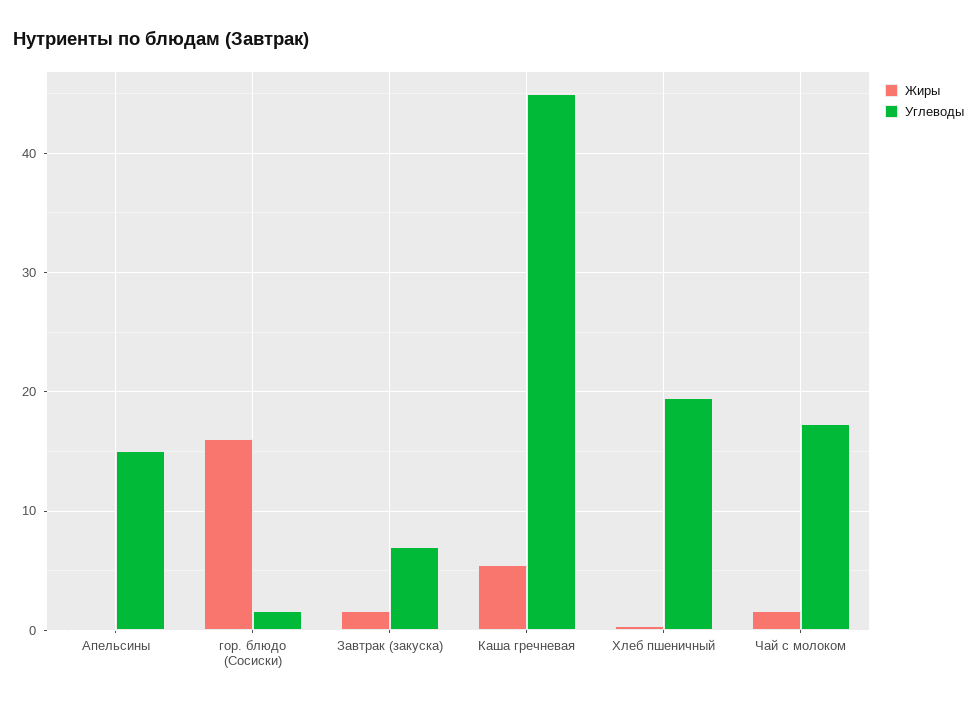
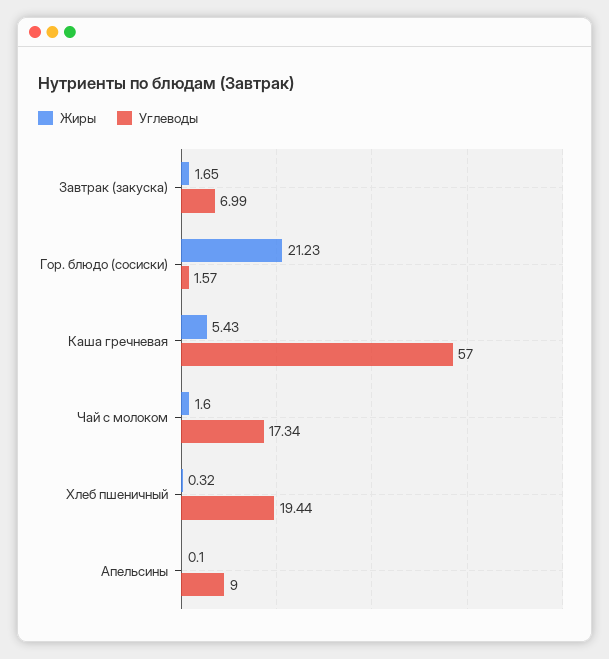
  {
    "Жиры": {
      "Апельсины": 0.1,
-     "гор. блюдо (Сосиски)": 16,
+     "гор. блюдо (Сосиски)": 21.23,
      "Завтрак (закуска)": 1.65,
      "Каша гречневая": 5.43,
      "Хлеб пшеничный": 0.32,
      "Чай с молоком": 1.6
    },
    "Углеводы": {
-     "Апельсины": 15,
+     "Апельсины": 9,
      "гор. блюдо (Сосиски)": 1.57,
      "Завтрак (закуска)": 6.99,
-     "Каша гречневая": 45,
+     "Каша гречневая": 57,
      "Хлеб пшеничный": 19.44,
      "Чай с молоком": 17.34
    }
  }

